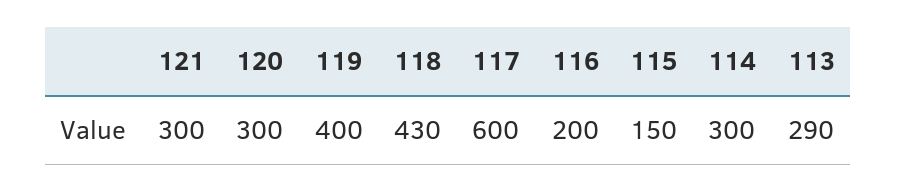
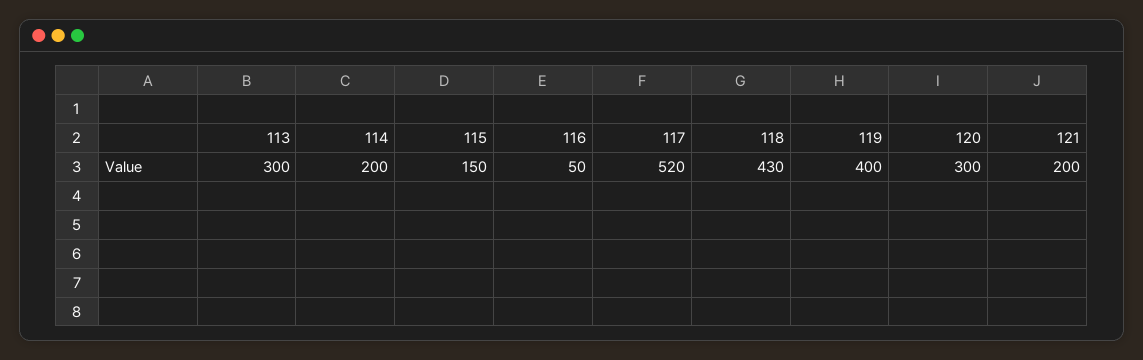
  {
-   "121": 300,
+   "121": 200,
    "120": 300,
    "119": 400,
    "118": 430,
-   "117": 600,
+   "117": 520,
-   "116": 200,
+   "116": 50,
    "115": 150,
-   "114": 300,
+   "114": 200,
-   "113": 290
+   "113": 300
  }

